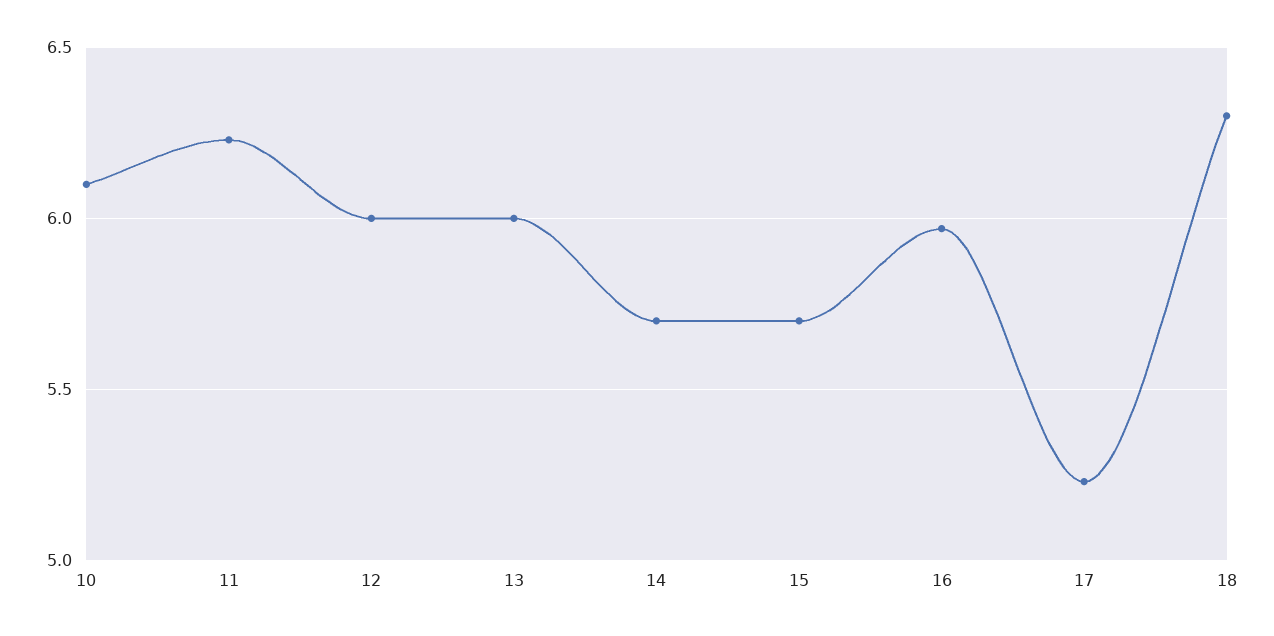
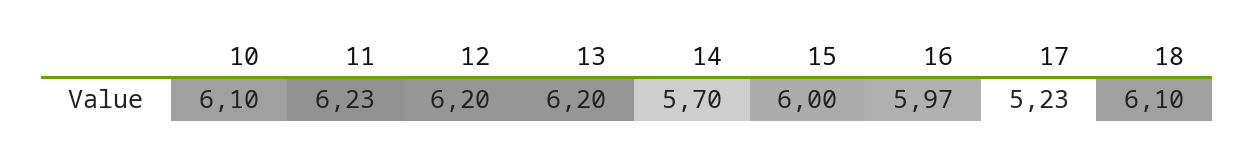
  {
    "10": 6.1,
    "11": 6.23,
-   "12": 6,
+   "12": 6.2,
-   "13": 6,
+   "13": 6.2,
    "14": 5.7,
-   "15": 5.7,
+   "15": 6,
    "16": 5.97,
    "17": 5.23,
-   "18": 6.3
+   "18": 6.1
  }

